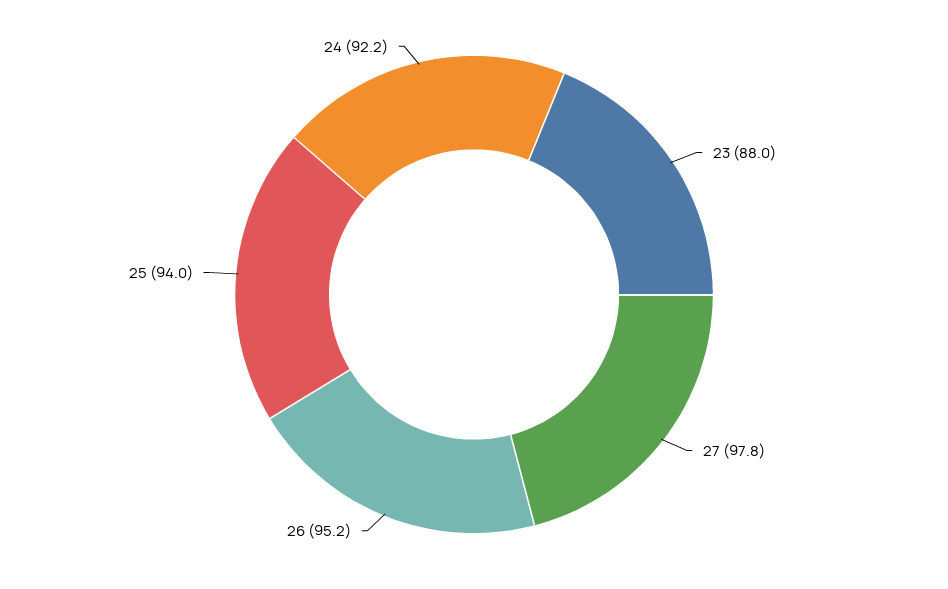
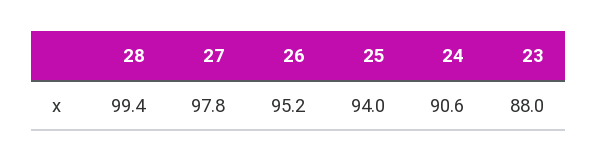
  {
    "23": 88,
    "27": 97.8,
    "26": 95.2,
    "25": 94,
-   "24": 92.2
+   "24": 90.6,
+   "28": 99.4
  }

